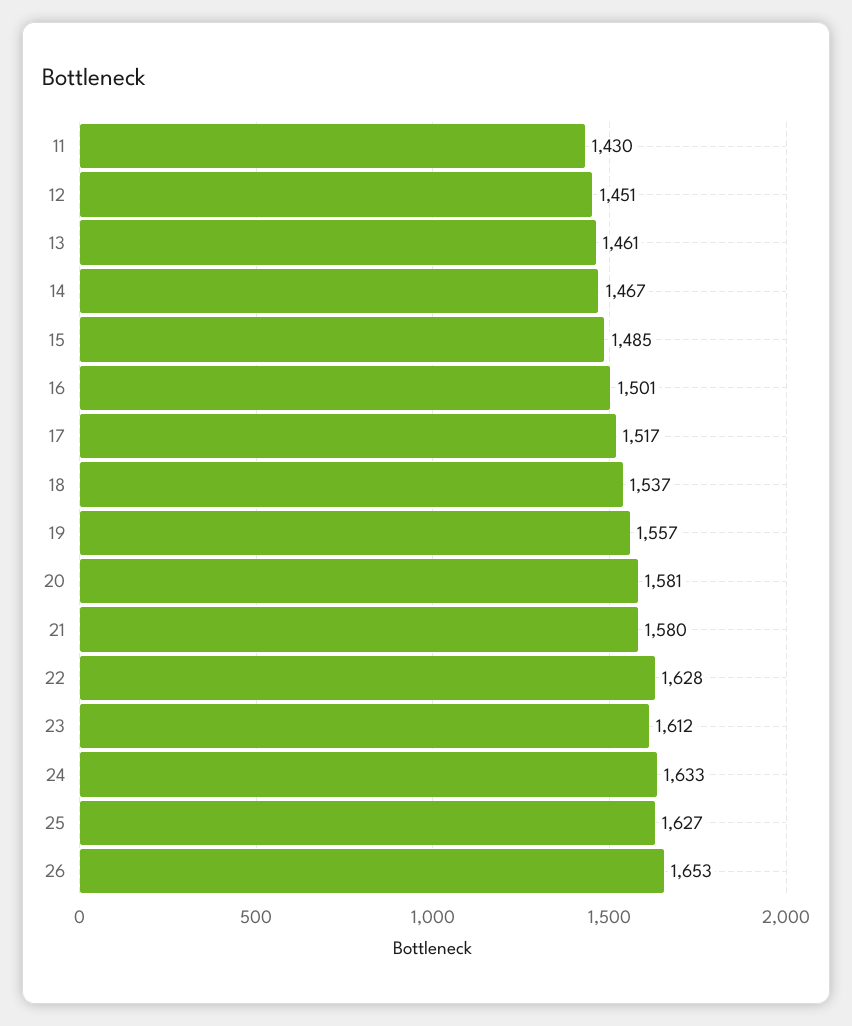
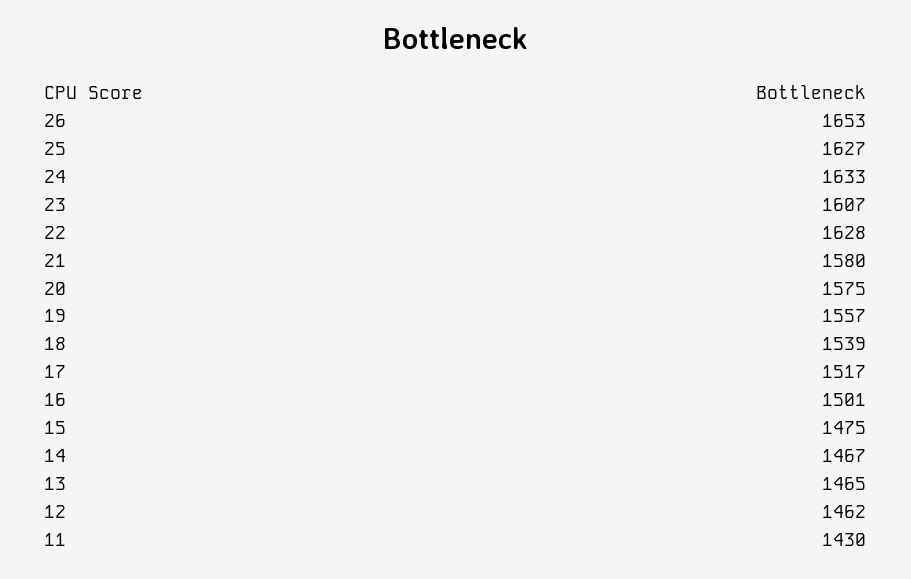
  {
    "11": 1430,
-   "12": 1451,
+   "12": 1462,
-   "13": 1461,
+   "13": 1465,
    "14": 1467,
-   "15": 1485,
+   "15": 1475,
    "16": 1501,
    "17": 1517,
-   "18": 1537,
+   "18": 1539,
    "19": 1557,
-   "20": 1581,
+   "20": 1575,
    "21": 1580,
    "22": 1628,
-   "23": 1612,
+   "23": 1607,
    "24": 1633,
    "25": 1627,
    "26": 1653
  }

